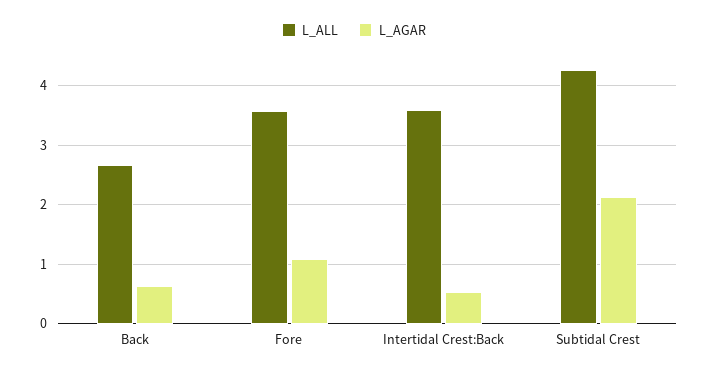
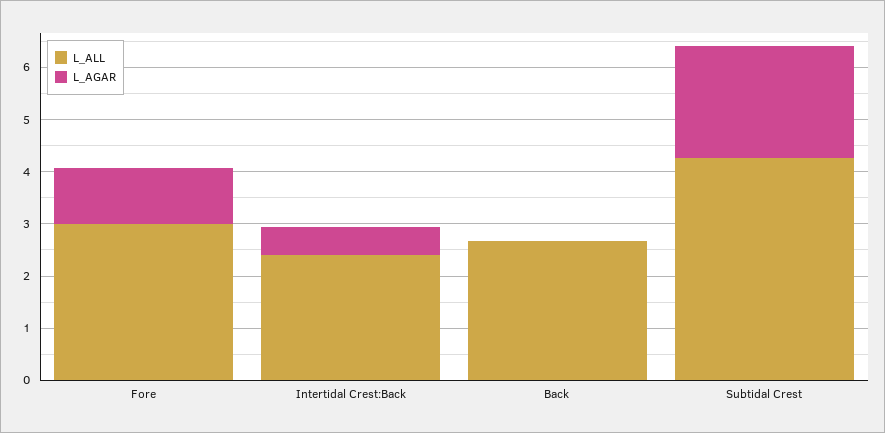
  {
    "L_ALL": {
      "Back": 2.6,
-     "Fore": 3.6,
+     "Fore": 3,
-     "Intertidal Crest:Back": 3.6,
+     "Intertidal Crest:Back": 2.4,
      "Subtidal Crest": 4.2
    },
    "L_AGAR": {
-     "Back": 0.6,
+     "Back": 0,
      "Fore": 1,
      "Intertidal Crest:Back": 0.6,
      "Subtidal Crest": 2.2
    }
  }

